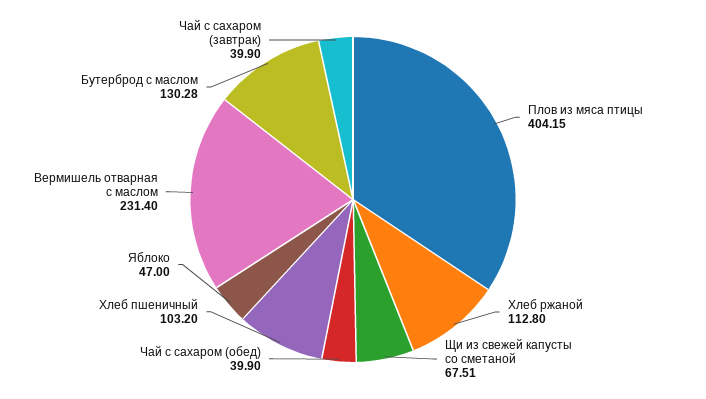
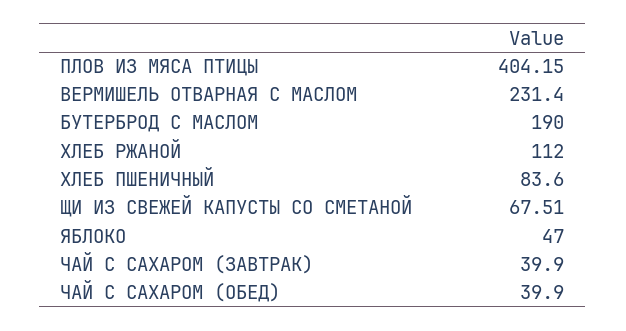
  {
    "Плов из мяса птицы": 404.15,
-   "Хлеб ржаной": 112.8,
+   "Хлеб ржаной": 112,
    "Щи из свежей капусты со сметаной": 67.51,
    "Чай с сахаром (обед)": 39.9,
-   "Хлеб пшеничный": 103.2,
+   "Хлеб пшеничный": 83.6,
    "Яблоко": 47,
    "Вермишель отварная с маслом": 231.4,
-   "Бутерброд с маслом": 130.28,
+   "Бутерброд с маслом": 190,
    "Чай с сахаром (завтрак)": 39.9
  }

